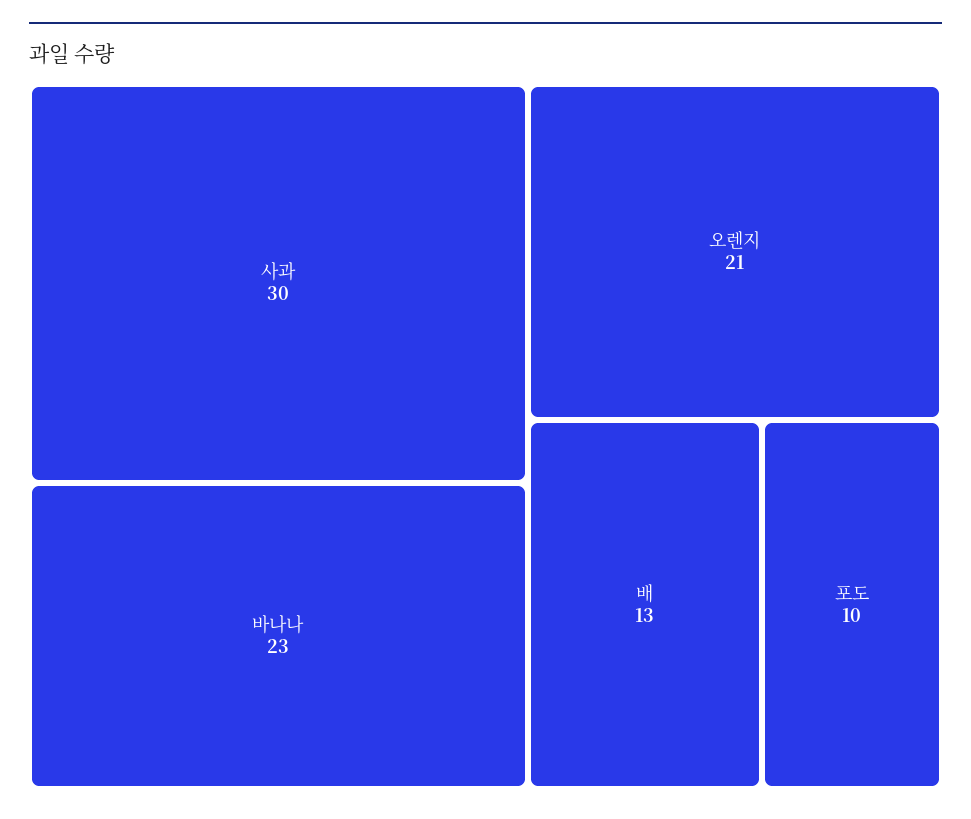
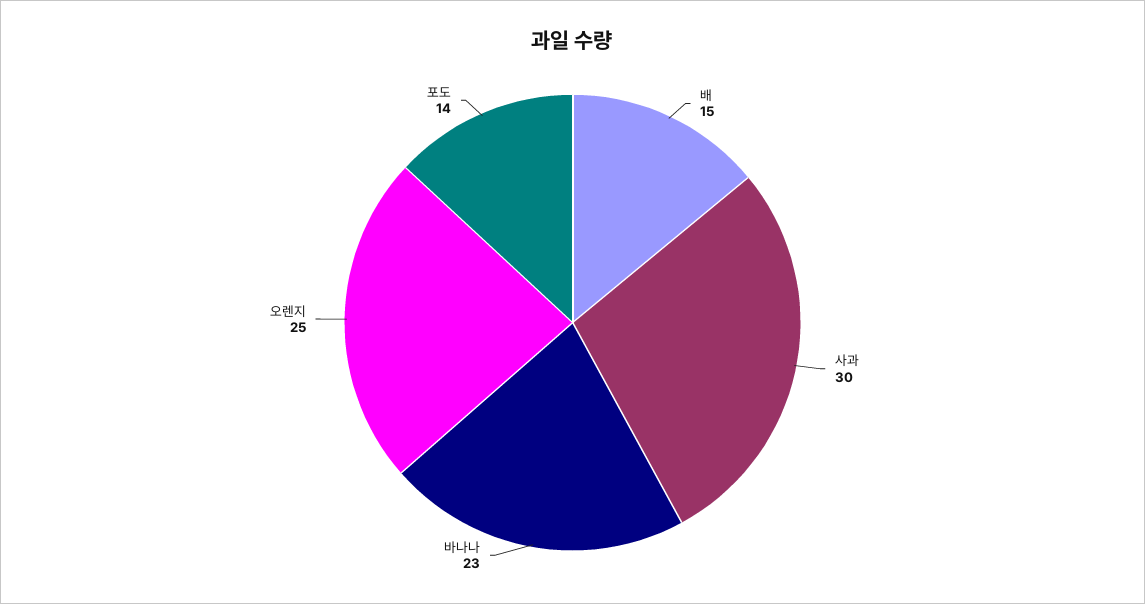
  {
    "사과": 30,
    "바나나": 23,
-   "오렌지": 21,
+   "오렌지": 25,
-   "배": 13,
+   "배": 15,
-   "포도": 10
+   "포도": 14
  }

